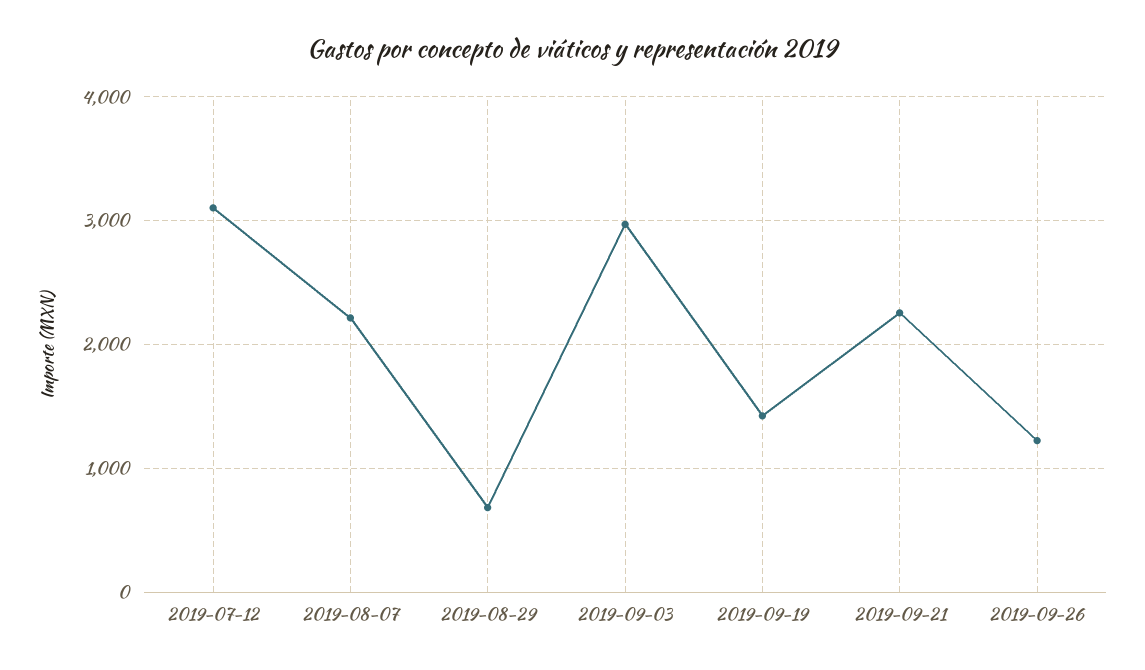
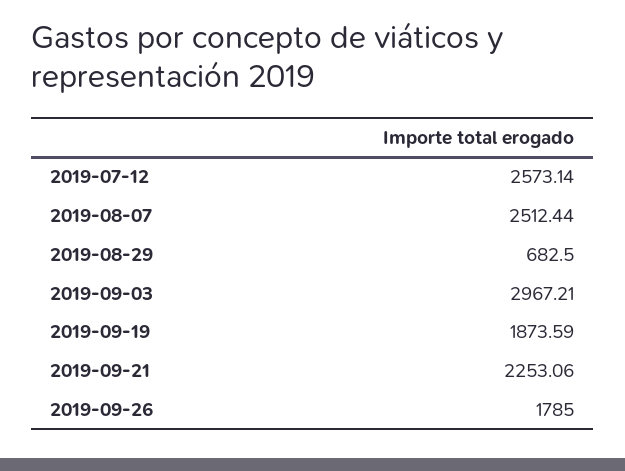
  {
-   "2019-07-12": 3100,
+   "2019-07-12": 2573.14,
-   "2019-08-07": 2200,
+   "2019-08-07": 2512.44,
    "2019-08-29": 682.5,
    "2019-09-03": 2967.21,
-   "2019-09-19": 1400,
+   "2019-09-19": 1873.59,
    "2019-09-21": 2253.06,
-   "2019-09-26": 1200
+   "2019-09-26": 1785
  }

